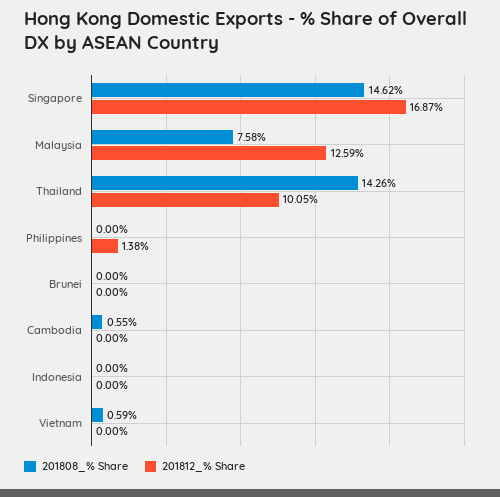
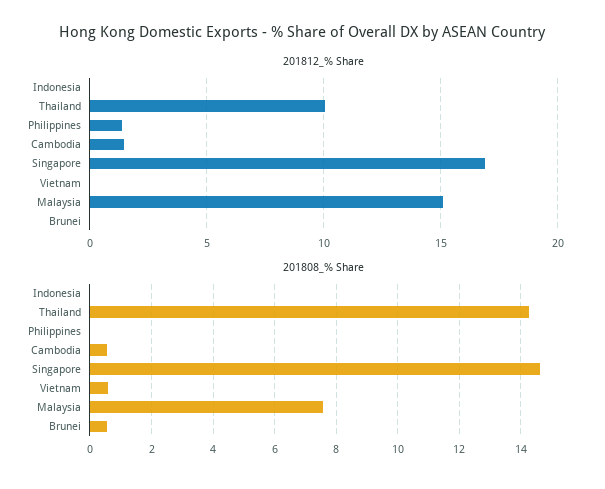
  {
    "201808_% Share": {
      "Singapore": 14.62,
      "Malaysia": 7.58,
      "Thailand": 14.26,
      "Philippines": 0,
-     "Brunei": 0,
+     "Brunei": 0.6,
      "Cambodia": 0.55,
      "Indonesia": 0,
      "Vietnam": 0.59
    },
    "201812_% Share": {
      "Singapore": 16.87,
-     "Malaysia": 12.59,
+     "Malaysia": 15,
      "Thailand": 10.05,
      "Philippines": 1.38,
      "Brunei": 0,
-     "Cambodia": 0,
+     "Cambodia": 1.5,
      "Indonesia": 0,
      "Vietnam": 0
    }
  }

